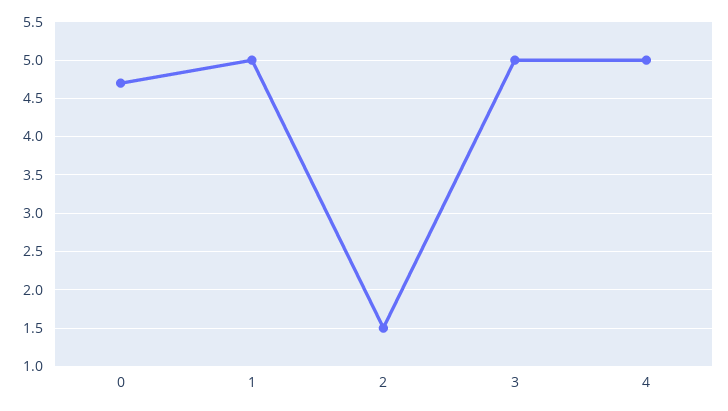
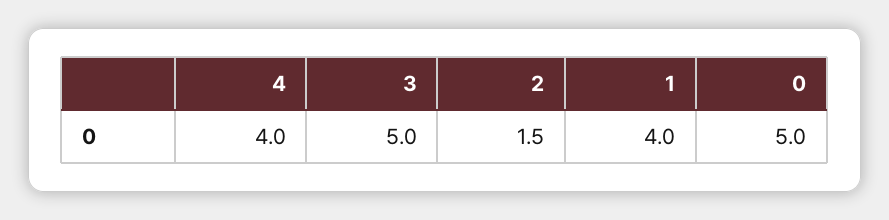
  {
-   "0": 4.7,
+   "0": 5,
-   "1": 5,
+   "1": 4,
    "2": 1.5,
    "3": 5,
-   "4": 5
+   "4": 4
  }

